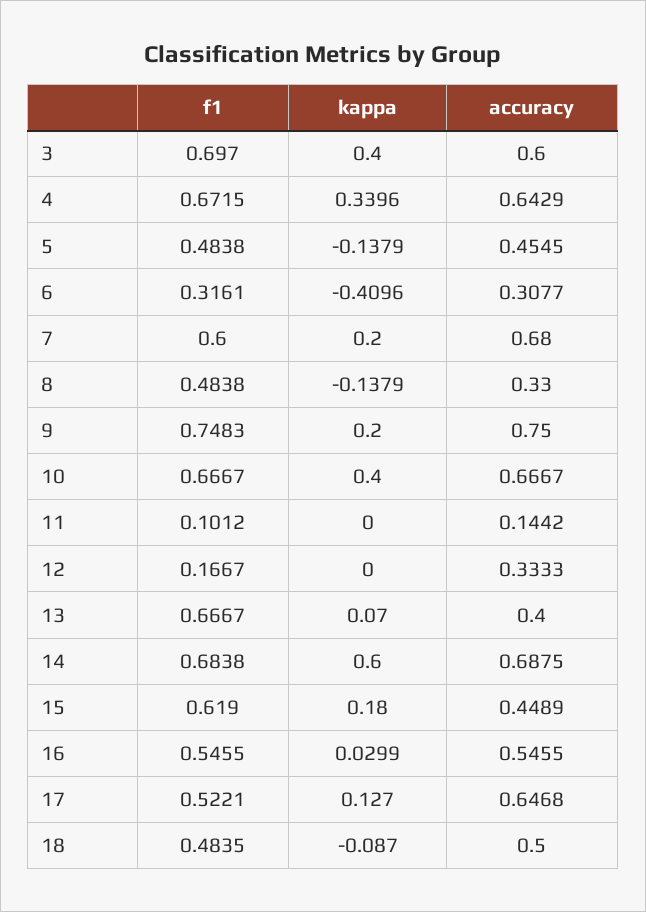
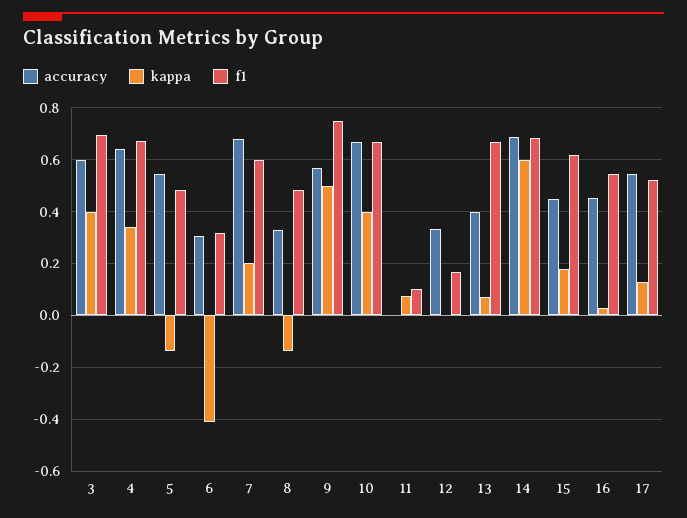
  {
    "f1": {
      "3": 0.697,
      "4": 0.6715,
      "5": 0.4838,
      "6": 0.3161,
      "7": 0.6,
      "8": 0.4838,
      "9": 0.7483,
      "10": 0.6667,
      "11": 0.1012,
      "12": 0.1667,
      "13": 0.6667,
      "14": 0.6838,
      "15": 0.619,
      "16": 0.5455,
-     "17": 0.5221,
+     "17": 0.5221
-     "18": 0.4835
    },
    "kappa": {
      "3": 0.4,
      "4": 0.3396,
      "5": -0.1379,
      "6": -0.4096,
      "7": 0.2,
      "8": -0.1379,
-     "9": 0.2,
+     "9": 0.5,
      "10": 0.4,
-     "11": 0,
+     "11": 0.075,
      "12": 0,
      "13": 0.07,
      "14": 0.6,
      "15": 0.18,
      "16": 0.0299,
-     "17": 0.127,
+     "17": 0.127
-     "18": -0.087
    },
    "accuracy": {
      "3": 0.6,
      "4": 0.6429,
-     "5": 0.4545,
+     "5": 0.55,
      "6": 0.3077,
      "7": 0.68,
      "8": 0.33,
-     "9": 0.75,
+     "9": 0.575,
      "10": 0.6667,
-     "11": 0.1442,
+     "11": 0,
      "12": 0.3333,
      "13": 0.4,
      "14": 0.6875,
      "15": 0.4489,
-     "16": 0.5455,
+     "16": 0.45,
-     "17": 0.6468,
+     "17": 0.55
-     "18": 0.5
    }
  }

